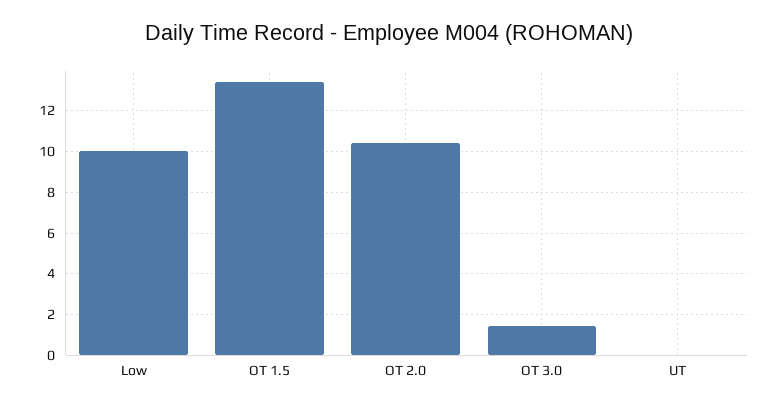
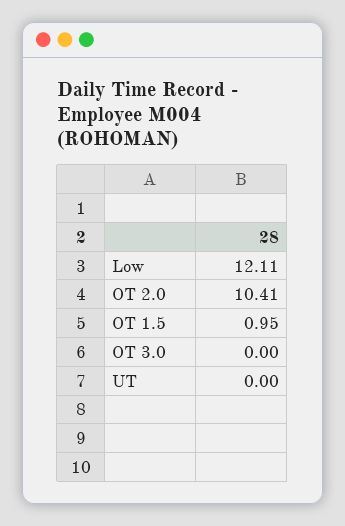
  {
-   "Low": 10,
+   "Low": 12.11,
-   "OT 1.5": 13.5,
+   "OT 1.5": 0.95,
    "OT 2.0": 10.41,
-   "OT 3.0": 1.5,
+   "OT 3.0": 0,
    "UT": 0
  }

